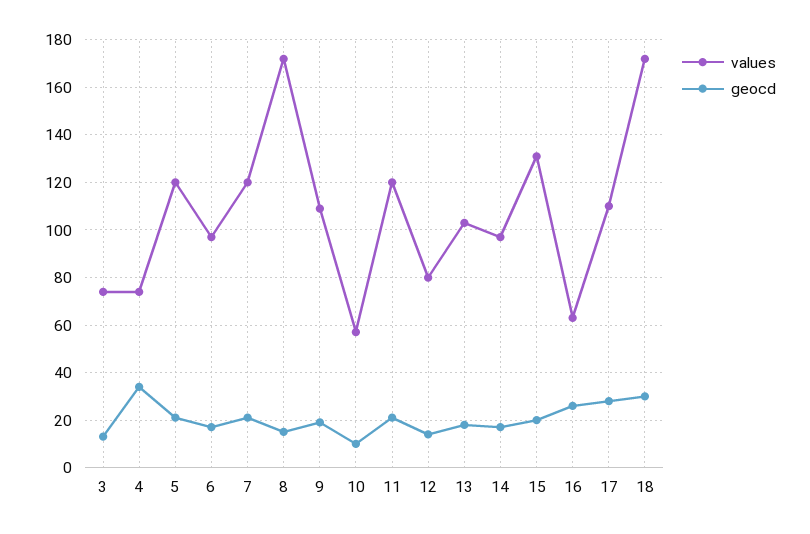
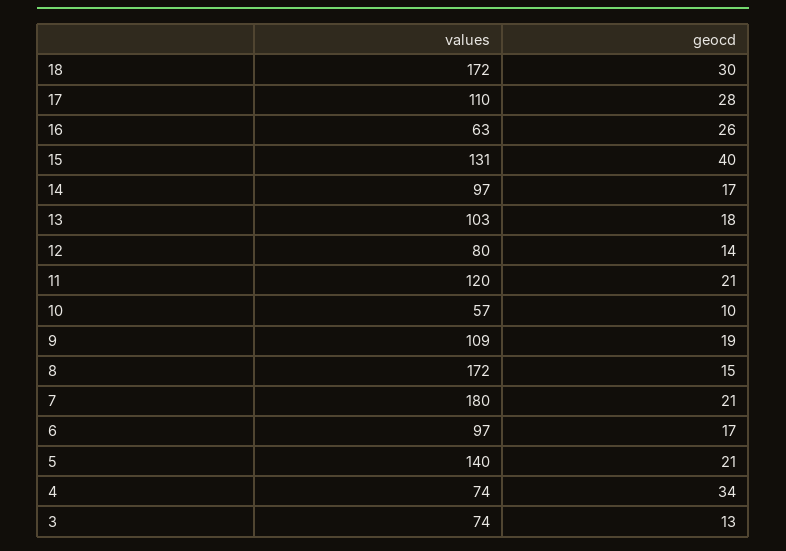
  {
    "values": {
      "3": 74,
      "4": 74,
-     "5": 120,
+     "5": 140,
      "6": 97,
-     "7": 120,
+     "7": 180,
      "8": 172,
      "9": 109,
      "10": 57,
      "11": 120,
      "12": 80,
      "13": 103,
      "14": 97,
      "15": 131,
      "16": 63,
      "17": 110,
      "18": 172
    },
    "geocd": {
      "3": 13,
      "4": 34,
      "5": 21,
      "6": 17,
      "7": 21,
      "8": 15,
      "9": 19,
      "10": 10,
      "11": 21,
      "12": 14,
      "13": 18,
      "14": 17,
-     "15": 20,
+     "15": 40,
      "16": 26,
      "17": 28,
      "18": 30
    }
  }

